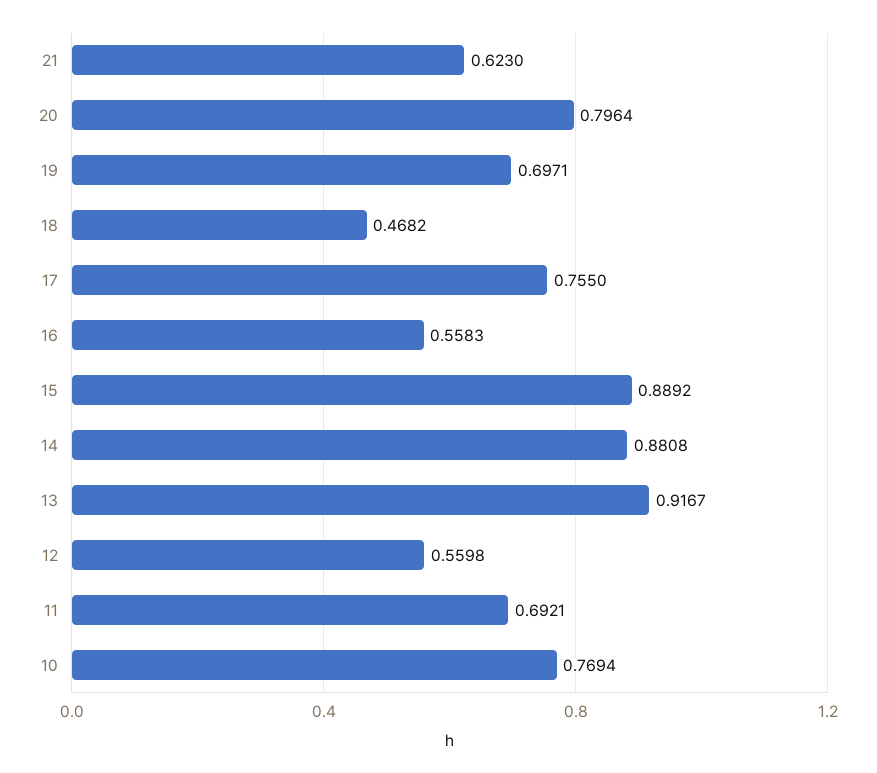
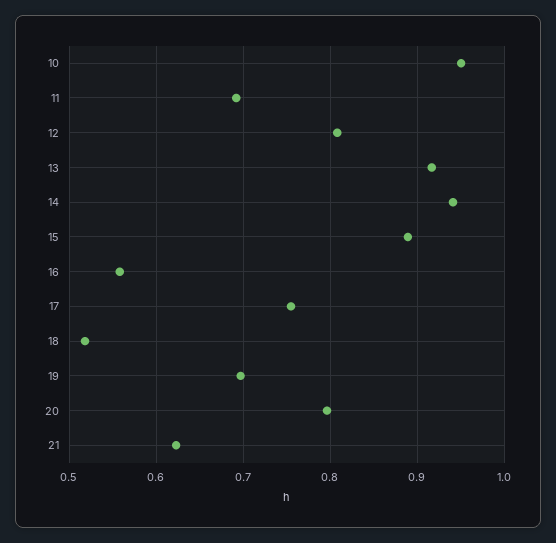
  {
    "21": 0.623,
    "20": 0.7964,
    "19": 0.6971,
-   "18": 0.4682,
+   "18": 0.52,
    "17": 0.755,
    "16": 0.5583,
    "15": 0.8892,
-   "14": 0.8808,
+   "14": 0.94,
    "13": 0.9167,
-   "12": 0.5598,
+   "12": 0.81,
    "11": 0.6921,
-   "10": 0.7694
+   "10": 0.95
  }

